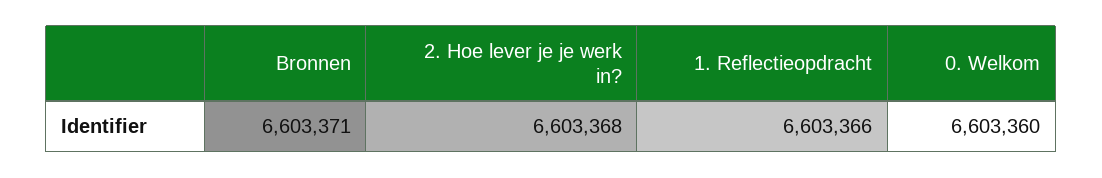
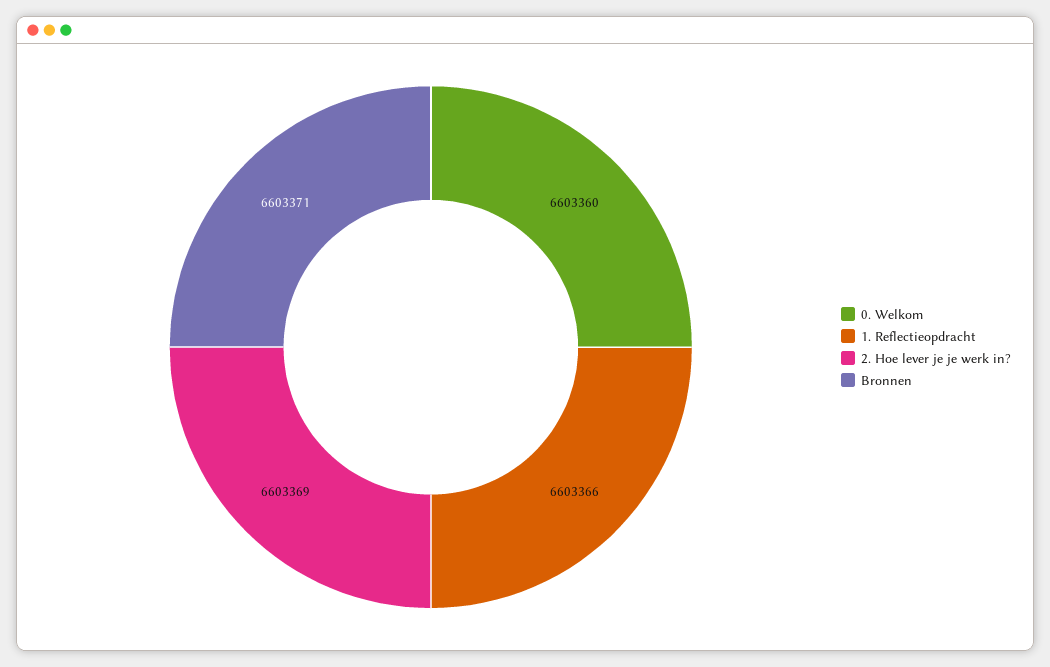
  {
    "Bronnen": 6603371,
-   "2. Hoe lever je je werk in?": 6603368,
+   "2. Hoe lever je je werk in?": 6603369,
    "1. Reflectieopdracht": 6603366,
    "0. Welkom": 6603360
  }

